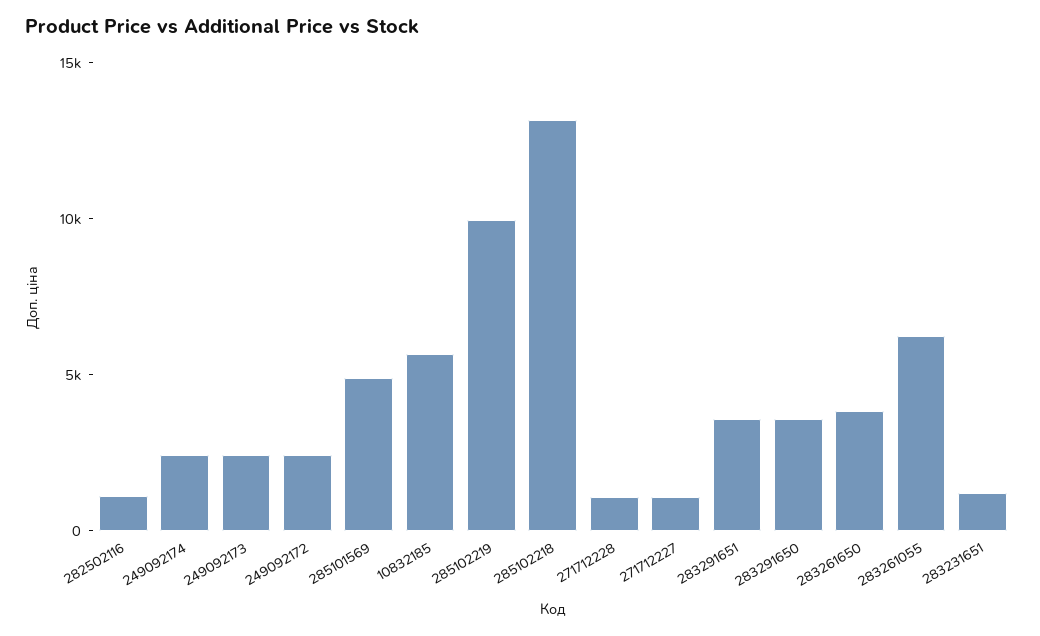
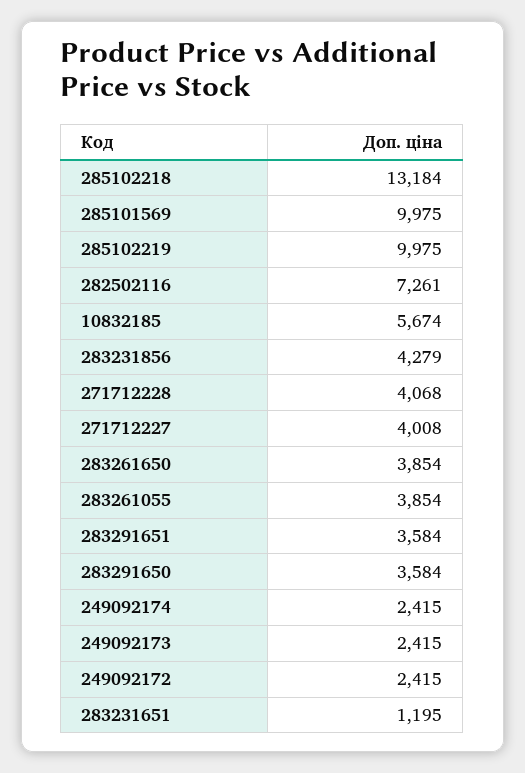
  {
-   "282502116": 1000,
+   "282502116": 7261,
    "249092174": 2415,
    "249092173": 2415,
    "249092172": 2415,
-   "285101569": 5000,
+   "285101569": 9975,
    "10832185": 5674,
    "285102219": 9975,
    "285102218": 13184,
-   "271712228": 1000,
+   "271712228": 4068,
-   "271712227": 1000,
+   "271712227": 4008,
    "283291651": 3584,
    "283291650": 3584,
    "283261650": 3854,
-   "283261055": 6000,
+   "283261055": 3854,
-   "283231651": 1195
+   "283231651": 1195,
+   "283231856": 4279
  }

